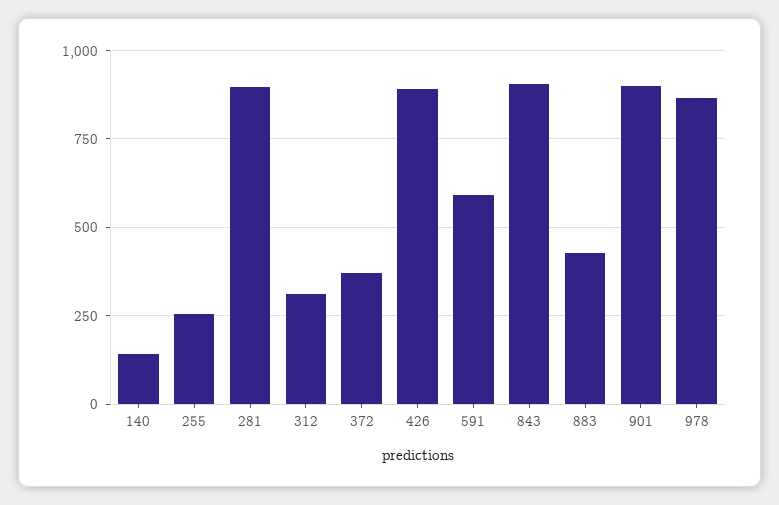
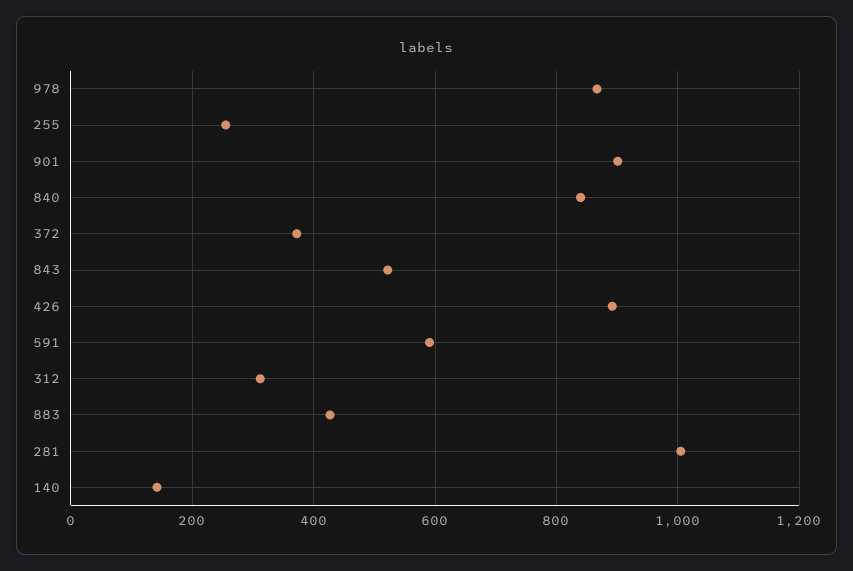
  {
    "140": 140,
    "255": 260,
-   "281": 900,
+   "281": 1000,
    "312": 320,
    "372": 380,
    "426": 900,
    "591": 600,
-   "843": 900,
+   "843": 520,
    "883": 420,
    "901": 900,
-   "978": 860
+   "978": 860,
+   "840": 840
  }

